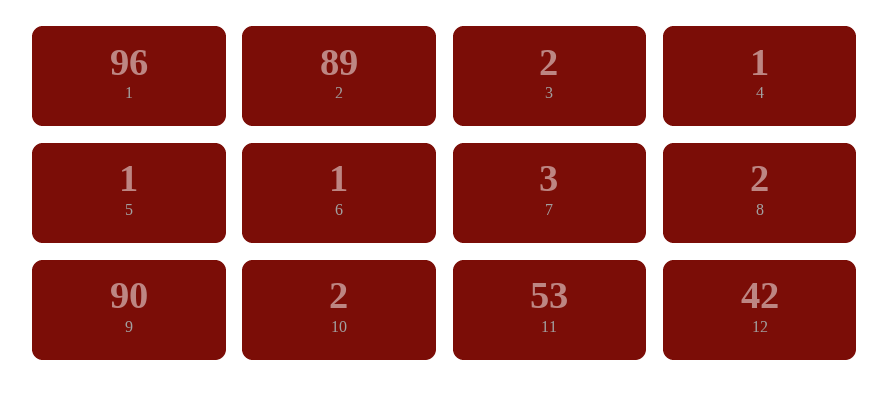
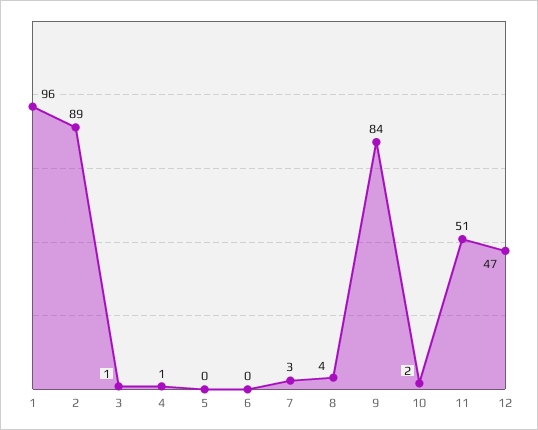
  {
    "1": 96,
    "2": 89,
-   "3": 2,
+   "3": 1,
    "4": 1,
-   "5": 1,
+   "5": 0,
-   "6": 1,
+   "6": 0,
    "7": 3,
-   "8": 2,
+   "8": 4,
-   "9": 90,
+   "9": 84,
    "10": 2,
-   "11": 53,
+   "11": 51,
-   "12": 42
+   "12": 47
  }

